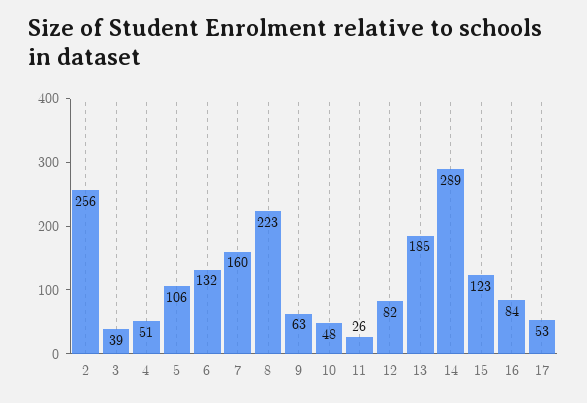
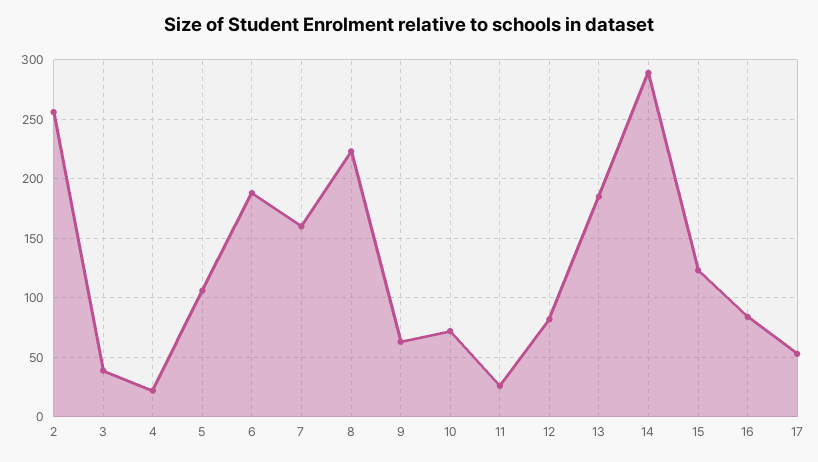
  {
    "2": 256,
    "3": 39,
-   "4": 51,
+   "4": 20,
    "5": 106,
-   "6": 132,
+   "6": 190,
    "7": 160,
    "8": 223,
    "9": 63,
-   "10": 48,
+   "10": 70,
    "11": 26,
    "12": 82,
    "13": 185,
    "14": 289,
    "15": 123,
    "16": 84,
    "17": 53
  }

